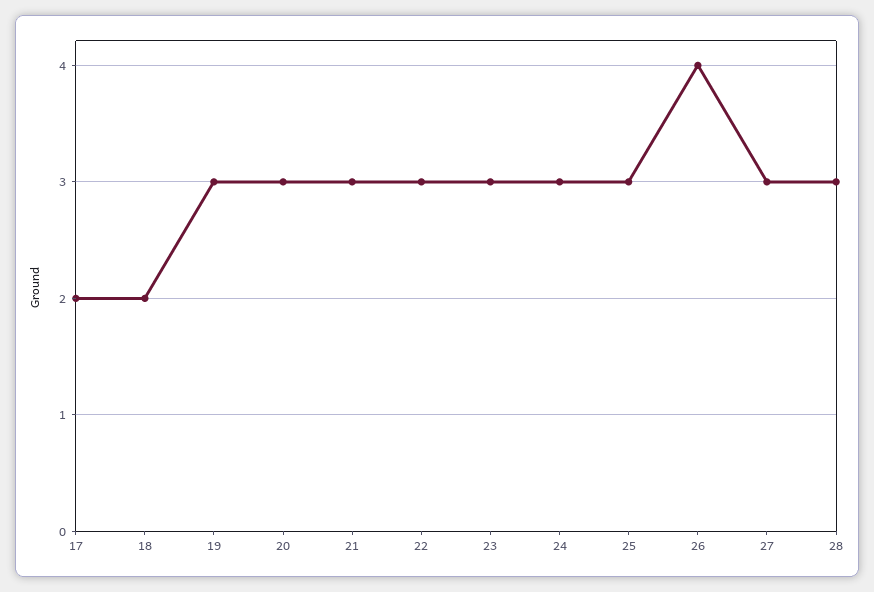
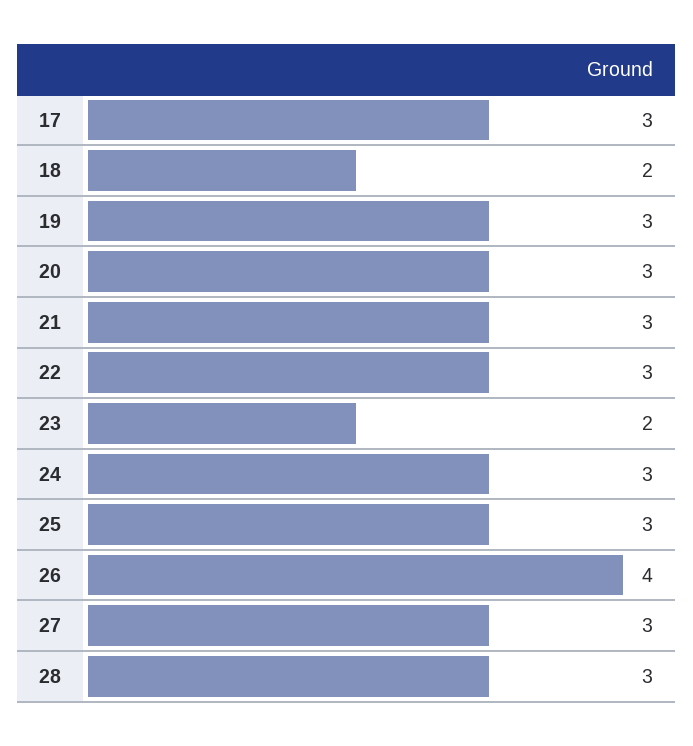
  {
-   "17": 2,
+   "17": 3,
    "18": 2,
    "19": 3,
    "20": 3,
    "21": 3,
    "22": 3,
-   "23": 3,
+   "23": 2,
    "24": 3,
    "25": 3,
    "26": 4,
    "27": 3,
    "28": 3
  }

